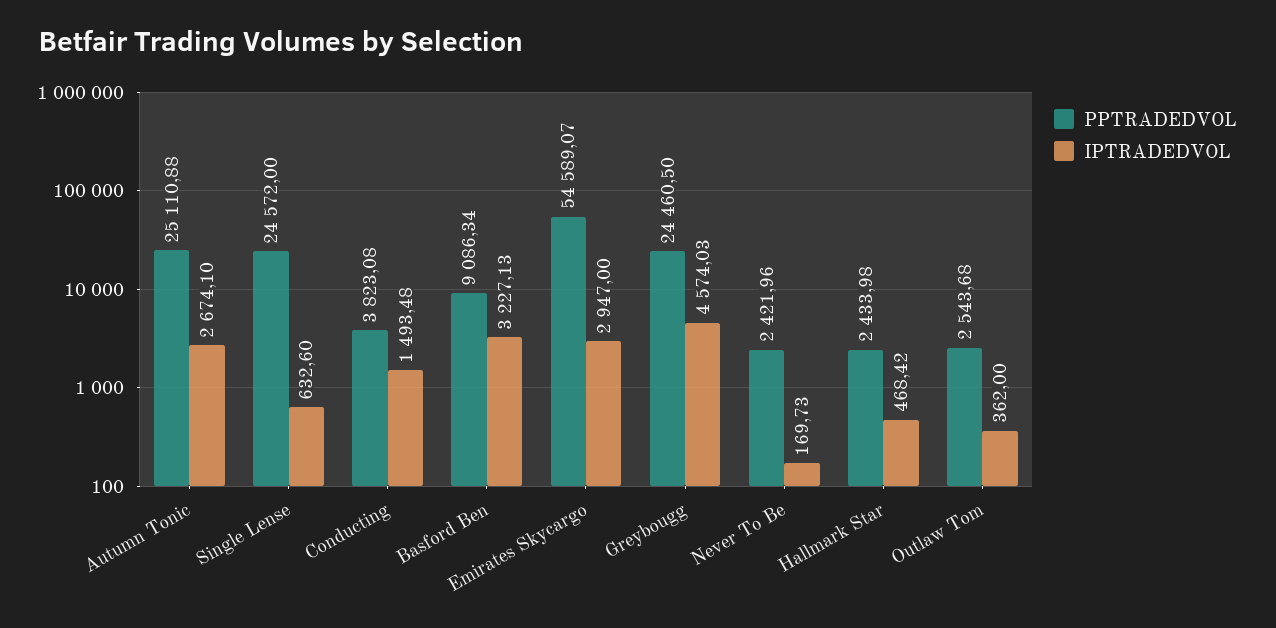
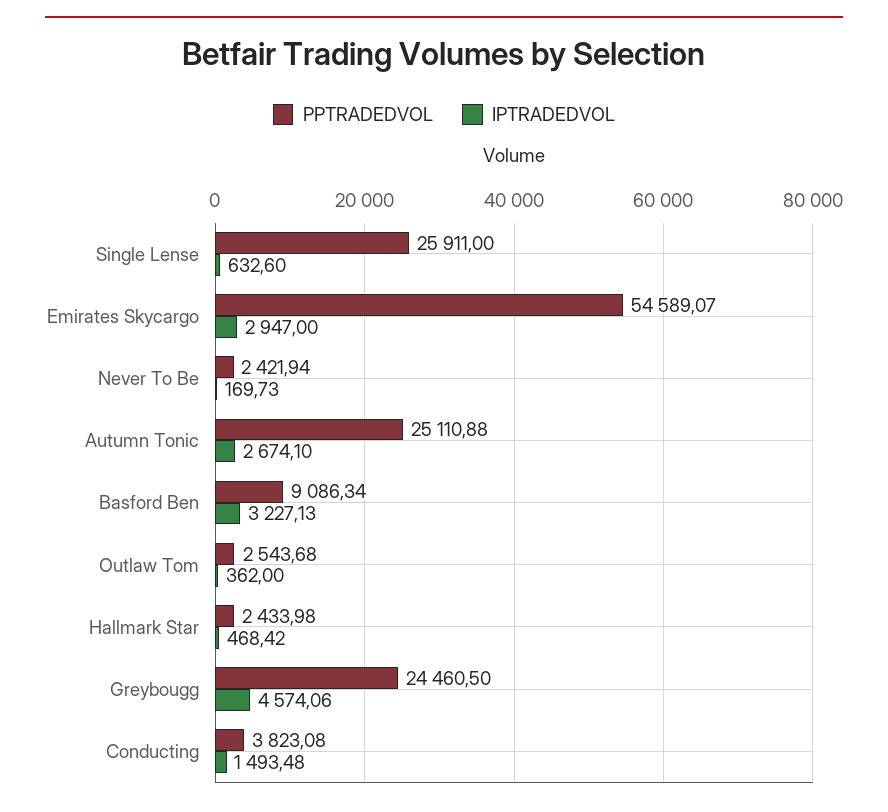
  {
    "PPTRADEDVOL": {
      "Autumn Tonic": 25110.88,
-     "Single Lense": 24572,
+     "Single Lense": 25911,
      "Conducting": 3823.08,
      "Basford Ben": 9086.34,
      "Emirates Skycargo": 54589.07,
      "Greybougg": 24460.5,
-     "Never To Be": 2421.96,
+     "Never To Be": 2421.94,
      "Hallmark Star": 2433.98,
      "Outlaw Tom": 2543.68
    },
    "IPTRADEDVOL": {
      "Autumn Tonic": 2674.1,
      "Single Lense": 632.6,
      "Conducting": 1493.48,
      "Basford Ben": 3227.13,
      "Emirates Skycargo": 2947,
-     "Greybougg": 4574.03,
+     "Greybougg": 4574.06,
      "Never To Be": 169.73,
      "Hallmark Star": 468.42,
      "Outlaw Tom": 362
    }
  }

